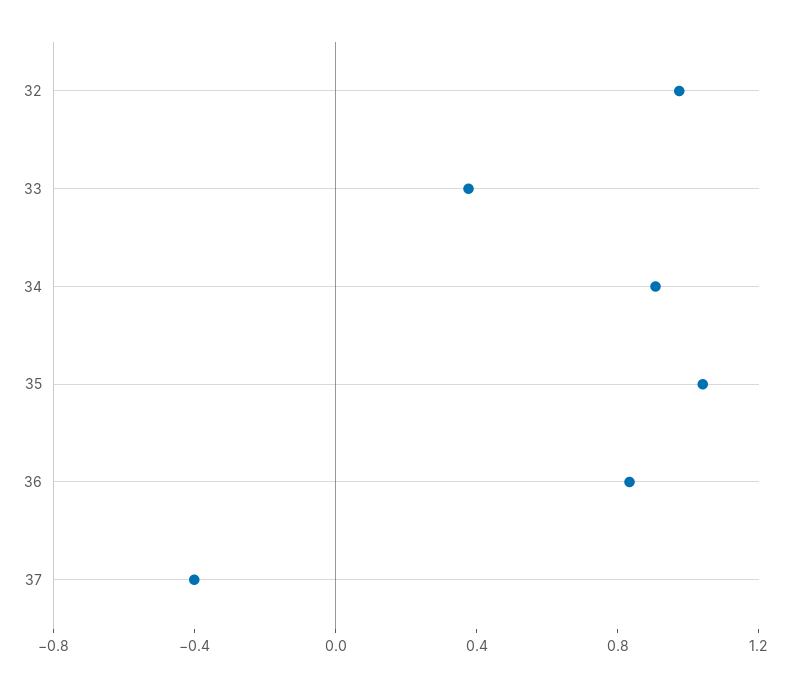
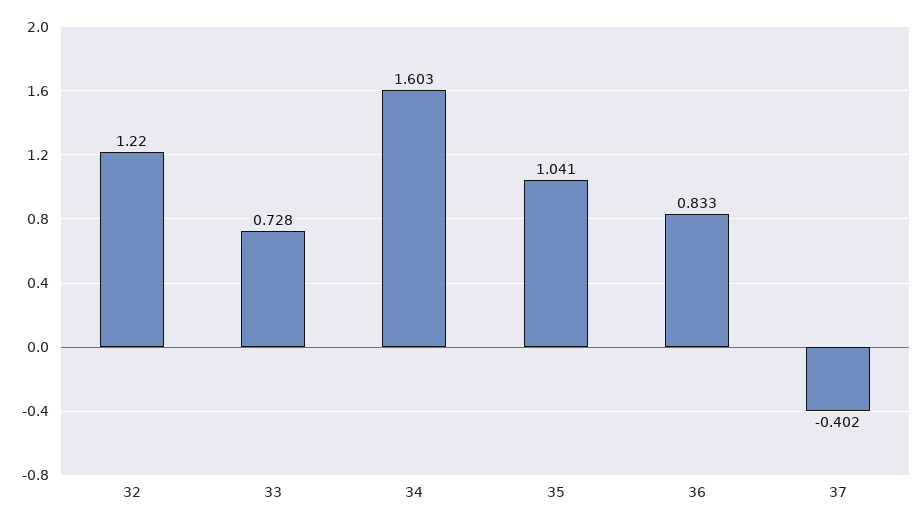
  {
-   "32": 1,
+   "32": 1.22,
-   "33": 0.4,
+   "33": 0.728,
-   "34": 0.9,
+   "34": 1.603,
    "35": 1.041,
    "36": 0.833,
    "37": -0.402
  }

